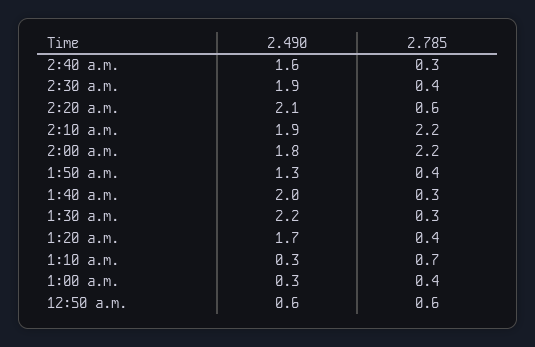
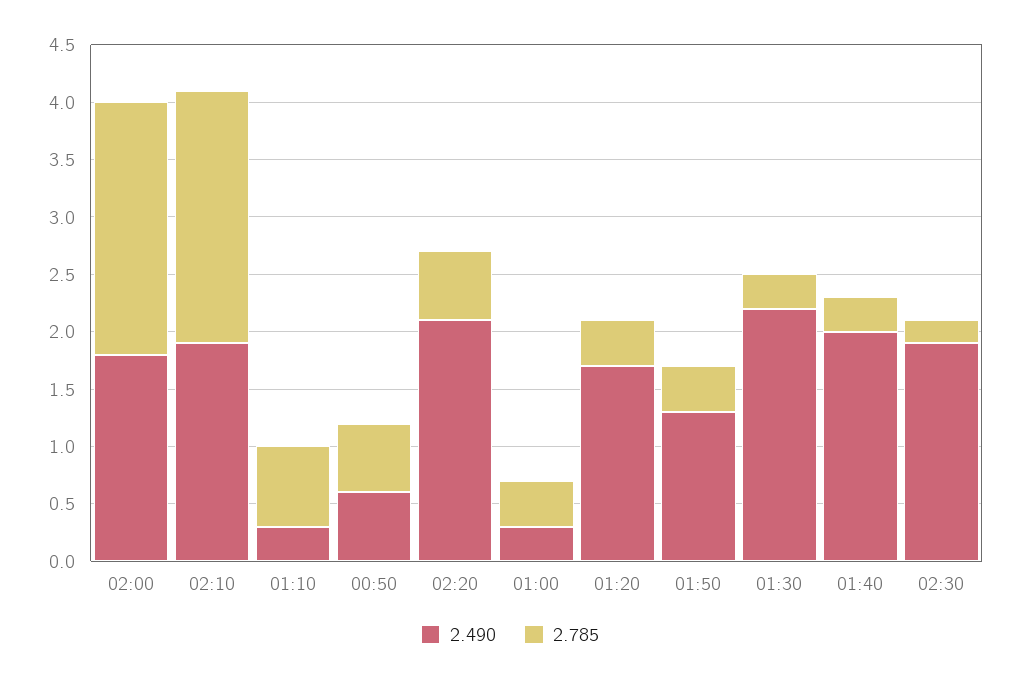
  {
    "2.490": {
-     "2:40 a.m.": 1.6,
      "2:30 a.m.": 1.9,
      "2:20 a.m.": 2.1,
      "2:10 a.m.": 1.9,
      "2:00 a.m.": 1.8,
      "1:50 a.m.": 1.3,
      "1:40 a.m.": 2,
      "1:30 a.m.": 2.2,
      "1:20 a.m.": 1.7,
      "1:10 a.m.": 0.3,
      "1:00 a.m.": 0.3,
      "12:50 a.m.": 0.6
    },
    "2.785": {
-     "2:40 a.m.": 0.3,
-     "2:30 a.m.": 0.4,
+     "2:30 a.m.": 0.2,
      "2:20 a.m.": 0.6,
      "2:10 a.m.": 2.2,
      "2:00 a.m.": 2.2,
      "1:50 a.m.": 0.4,
      "1:40 a.m.": 0.3,
      "1:30 a.m.": 0.3,
      "1:20 a.m.": 0.4,
      "1:10 a.m.": 0.7,
      "1:00 a.m.": 0.4,
      "12:50 a.m.": 0.6
    }
  }

